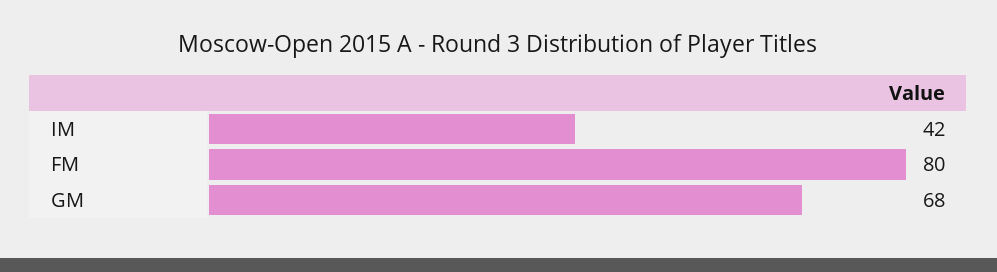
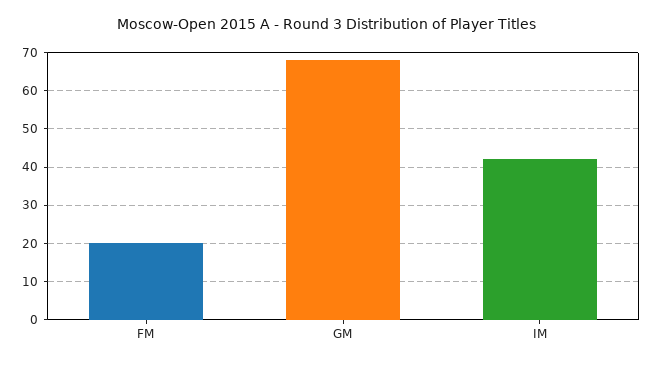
  {
    "IM": 42,
-   "FM": 80,
+   "FM": 20,
    "GM": 68
  }

